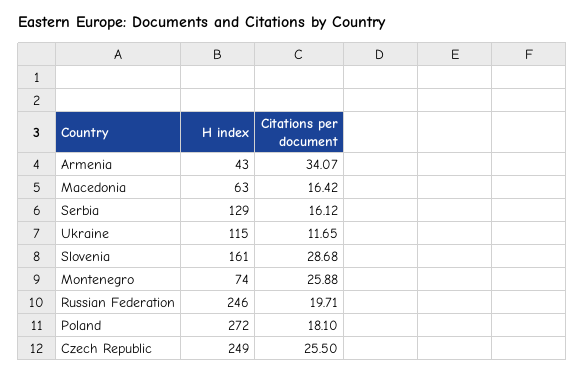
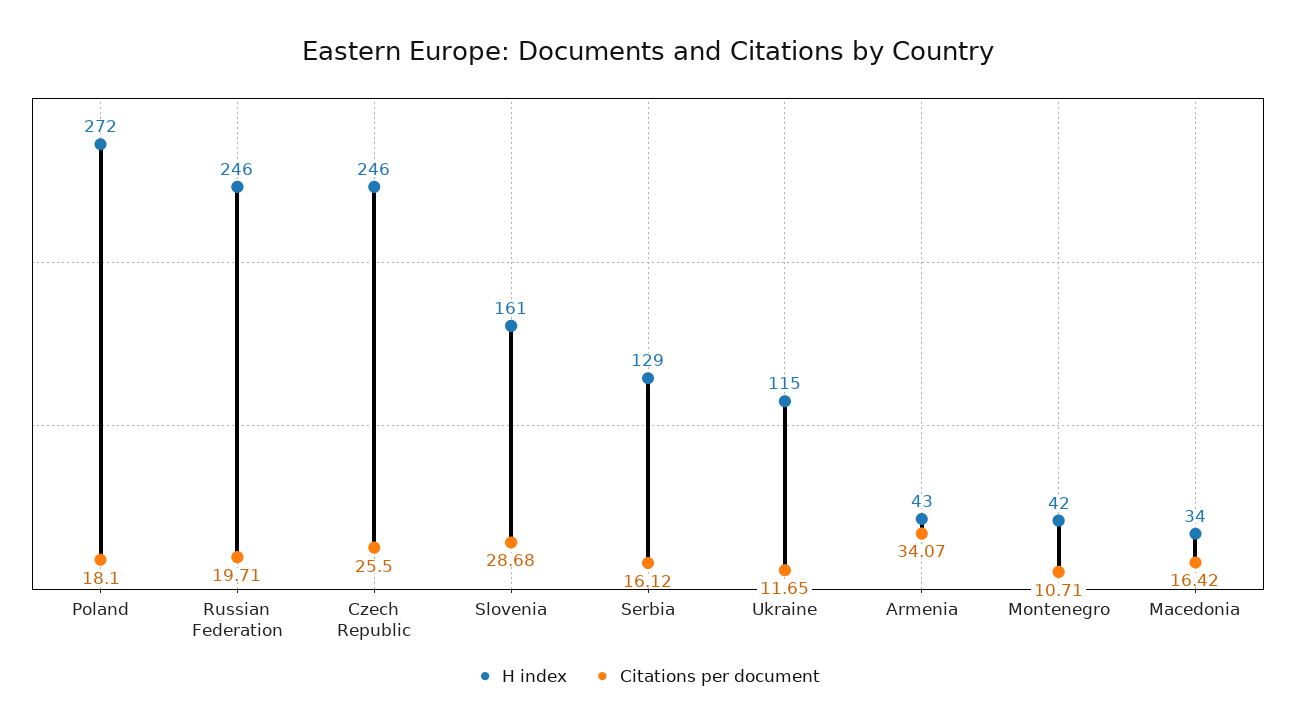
  {
    "H index": {
      "Armenia": 43,
-     "Macedonia": 63,
+     "Macedonia": 34,
      "Serbia": 129,
      "Ukraine": 115,
      "Slovenia": 161,
-     "Montenegro": 74,
+     "Montenegro": 42,
      "Russian Federation": 246,
      "Poland": 272,
-     "Czech Republic": 249
+     "Czech Republic": 246
    },
    "Citations per document": {
      "Armenia": 34.07,
      "Macedonia": 16.42,
      "Serbia": 16.12,
      "Ukraine": 11.65,
      "Slovenia": 28.68,
-     "Montenegro": 25.88,
+     "Montenegro": 10.71,
      "Russian Federation": 19.71,
      "Poland": 18.1,
      "Czech Republic": 25.5
    }
  }

